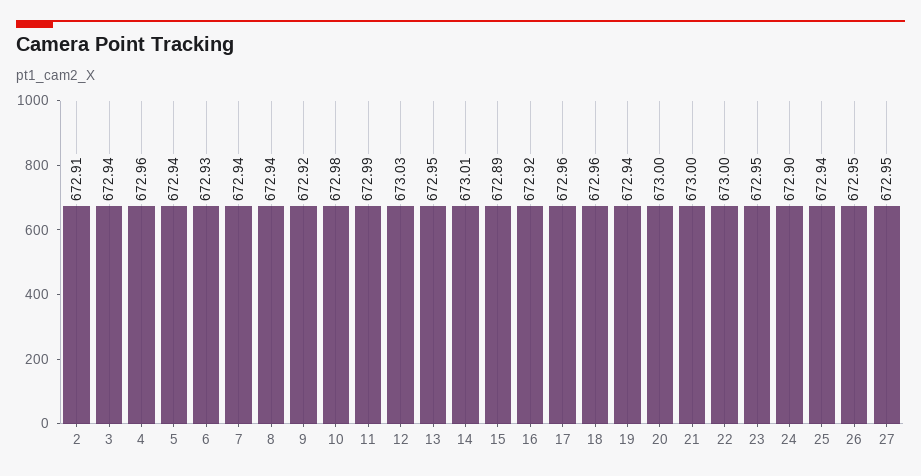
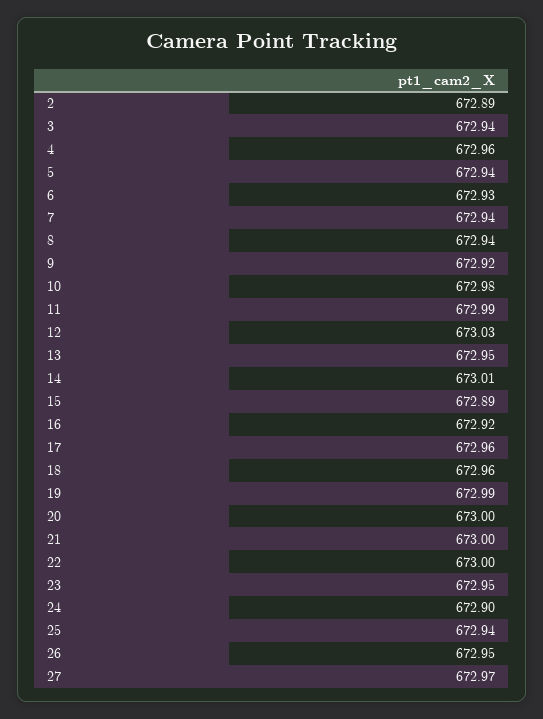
  {
-   "2": 672.91,
+   "2": 672.89,
    "3": 672.94,
    "4": 672.96,
    "5": 672.94,
    "6": 672.93,
    "7": 672.94,
    "8": 672.94,
    "9": 672.92,
    "10": 672.98,
    "11": 672.99,
    "12": 673.03,
    "13": 672.95,
    "14": 673.01,
    "15": 672.89,
    "16": 672.92,
    "17": 672.96,
    "18": 672.96,
-   "19": 672.94,
+   "19": 672.99,
    "20": 673,
    "21": 673,
    "22": 673,
    "23": 672.95,
    "24": 672.9,
    "25": 672.94,
    "26": 672.95,
-   "27": 672.95
+   "27": 672.97
  }

